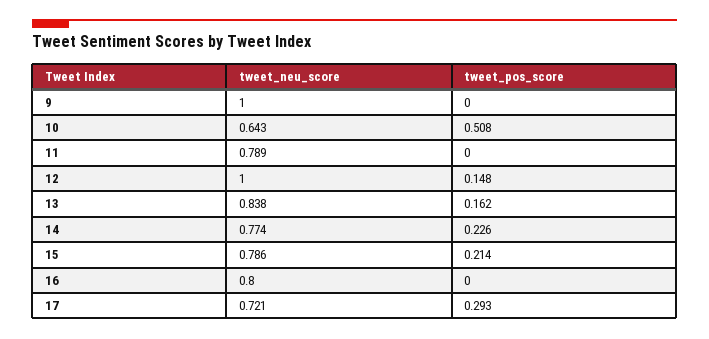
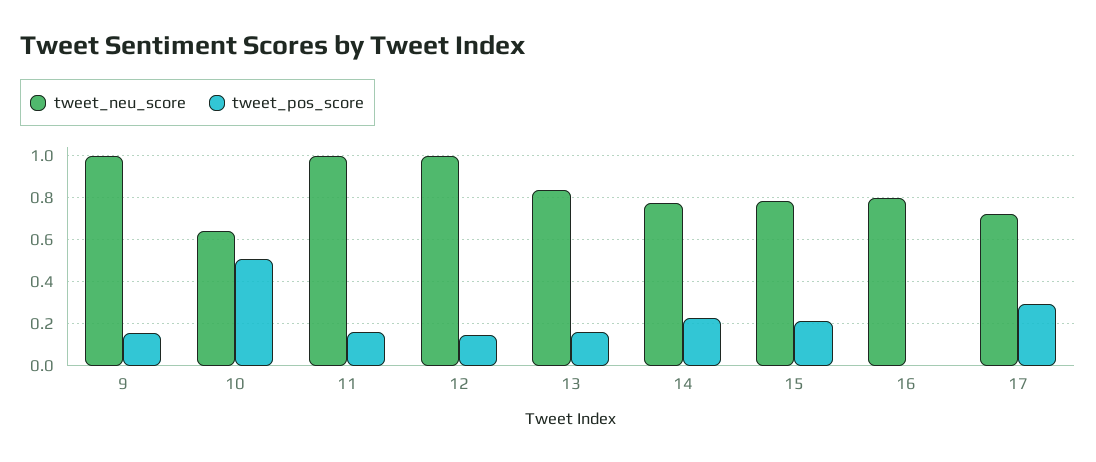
  {
    "tweet_neu_score": {
      "9": 1,
      "10": 0.643,
-     "11": 0.789,
+     "11": 1,
      "12": 1,
      "13": 0.838,
      "14": 0.774,
      "15": 0.786,
      "16": 0.8,
      "17": 0.721
    },
    "tweet_pos_score": {
-     "9": 0,
+     "9": 0.15,
      "10": 0.508,
-     "11": 0,
+     "11": 0.15,
      "12": 0.148,
      "13": 0.162,
      "14": 0.226,
      "15": 0.214,
      "16": 0,
      "17": 0.293
    }
  }

